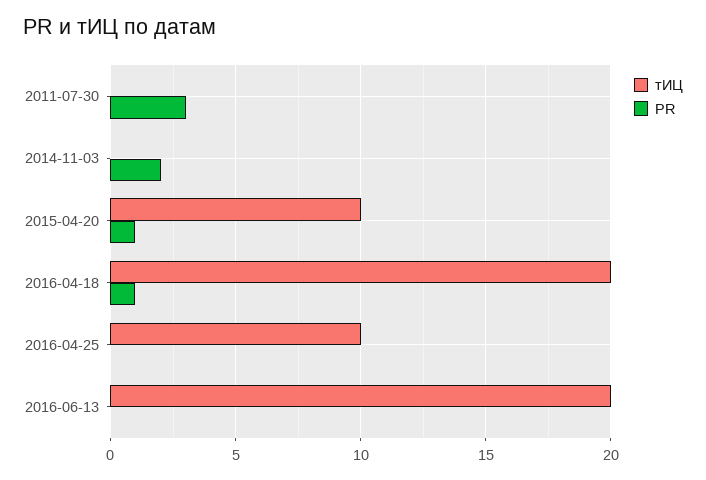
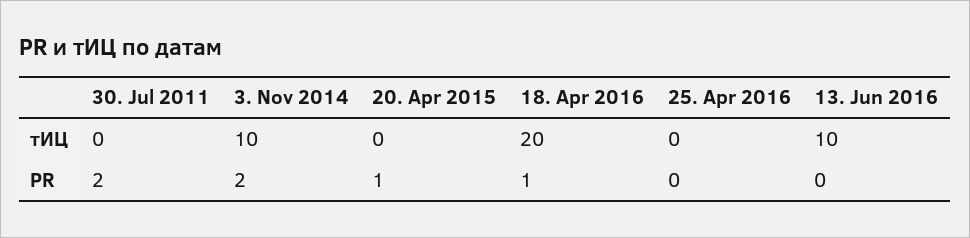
  {
    "тИЦ": {
      "2011-07-30": 0,
-     "2014-11-03": 0,
+     "2014-11-03": 10,
-     "2015-04-20": 10,
+     "2015-04-20": 0,
      "2016-04-18": 20,
-     "2016-04-25": 10,
+     "2016-04-25": 0,
-     "2016-06-13": 20
+     "2016-06-13": 10
    },
    "PR": {
-     "2011-07-30": 3,
+     "2011-07-30": 2,
      "2014-11-03": 2,
      "2015-04-20": 1,
      "2016-04-18": 1,
      "2016-04-25": 0,
      "2016-06-13": 0
    }
  }

